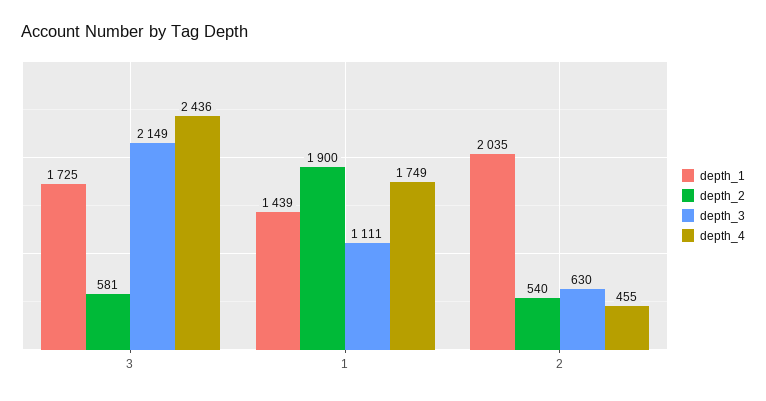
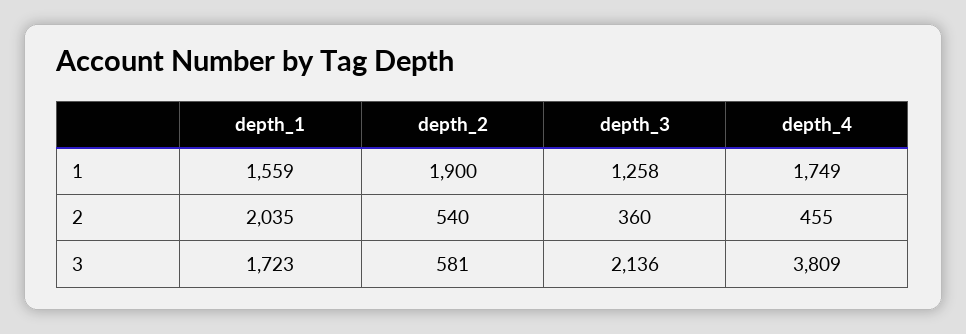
  {
    "depth_1": {
-     "3": 1725,
+     "3": 1723,
-     "1": 1439,
+     "1": 1559,
      "2": 2035
    },
    "depth_2": {
      "3": 581,
      "1": 1900,
      "2": 540
    },
    "depth_3": {
-     "3": 2149,
+     "3": 2136,
-     "1": 1111,
+     "1": 1258,
-     "2": 630
+     "2": 360
    },
    "depth_4": {
-     "3": 2436,
+     "3": 3809,
      "1": 1749,
      "2": 455
    }
  }

